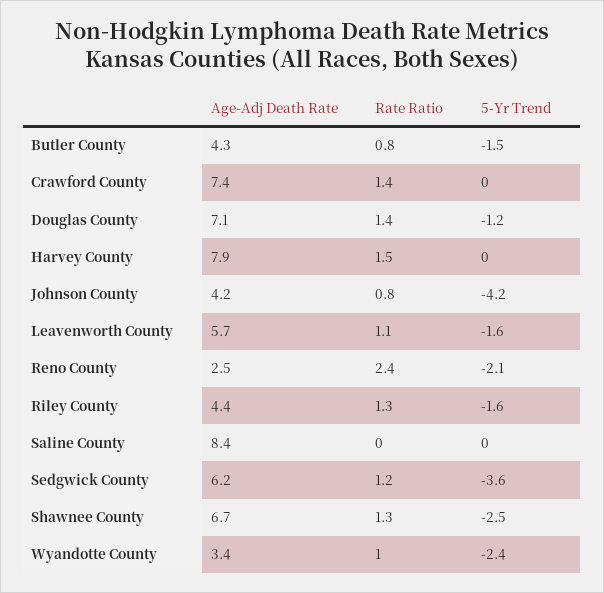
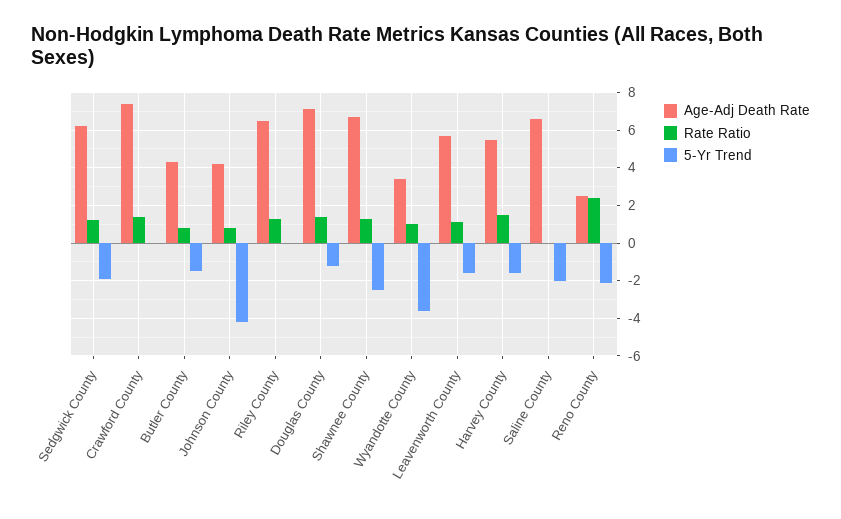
  {
    "Age-Adj Death Rate": {
      "Butler County": 4.3,
      "Crawford County": 7.4,
      "Douglas County": 7.1,
-     "Harvey County": 7.9,
+     "Harvey County": 5.5,
      "Johnson County": 4.2,
      "Leavenworth County": 5.7,
      "Reno County": 2.5,
-     "Riley County": 4.4,
+     "Riley County": 6.5,
-     "Saline County": 8.4,
+     "Saline County": 6.5,
      "Sedgwick County": 6.2,
      "Shawnee County": 6.7,
      "Wyandotte County": 3.4
    },
    "Rate Ratio": {
      "Butler County": 0.8,
      "Crawford County": 1.4,
      "Douglas County": 1.4,
      "Harvey County": 1.5,
      "Johnson County": 0.8,
      "Leavenworth County": 1.1,
      "Reno County": 2.4,
      "Riley County": 1.3,
      "Saline County": 0,
      "Sedgwick County": 1.2,
      "Shawnee County": 1.3,
      "Wyandotte County": 1
    },
    "5-Yr Trend": {
      "Butler County": -1.5,
      "Crawford County": 0,
      "Douglas County": -1.2,
-     "Harvey County": 0,
+     "Harvey County": -1.5,
      "Johnson County": -4.2,
      "Leavenworth County": -1.6,
      "Reno County": -2.1,
-     "Riley County": -1.6,
+     "Riley County": 0,
-     "Saline County": 0,
+     "Saline County": -2,
-     "Sedgwick County": -3.6,
+     "Sedgwick County": -2,
      "Shawnee County": -2.5,
-     "Wyandotte County": -2.4
+     "Wyandotte County": -3.5
    }
  }

